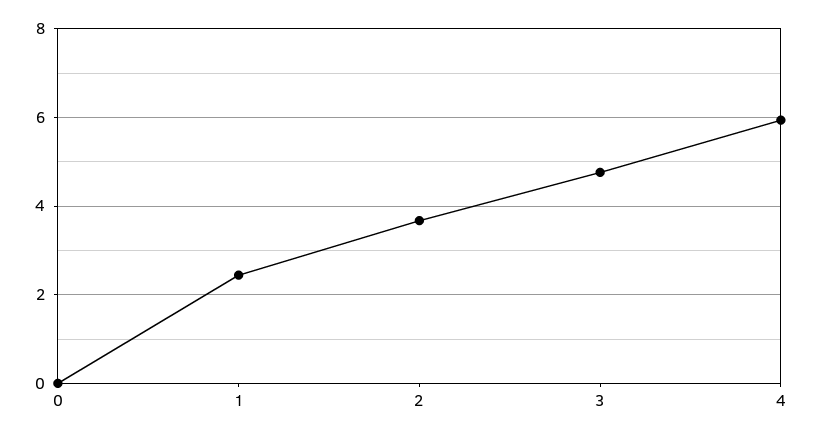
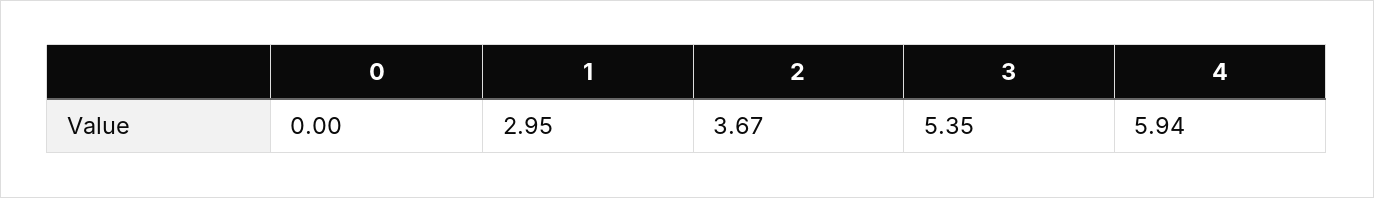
  {
    "0": 0,
-   "1": 2.4,
+   "1": 2.95,
    "2": 3.67,
-   "3": 4.8,
+   "3": 5.35,
    "4": 5.94
  }

